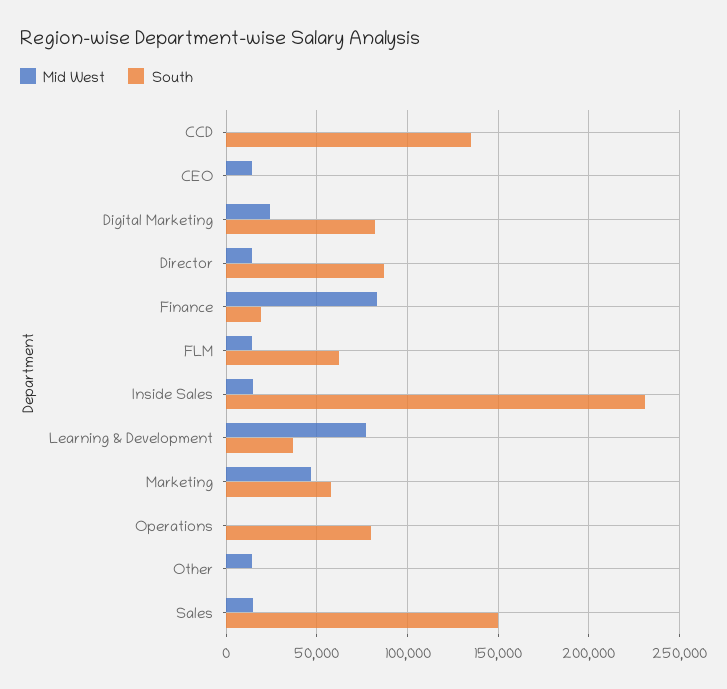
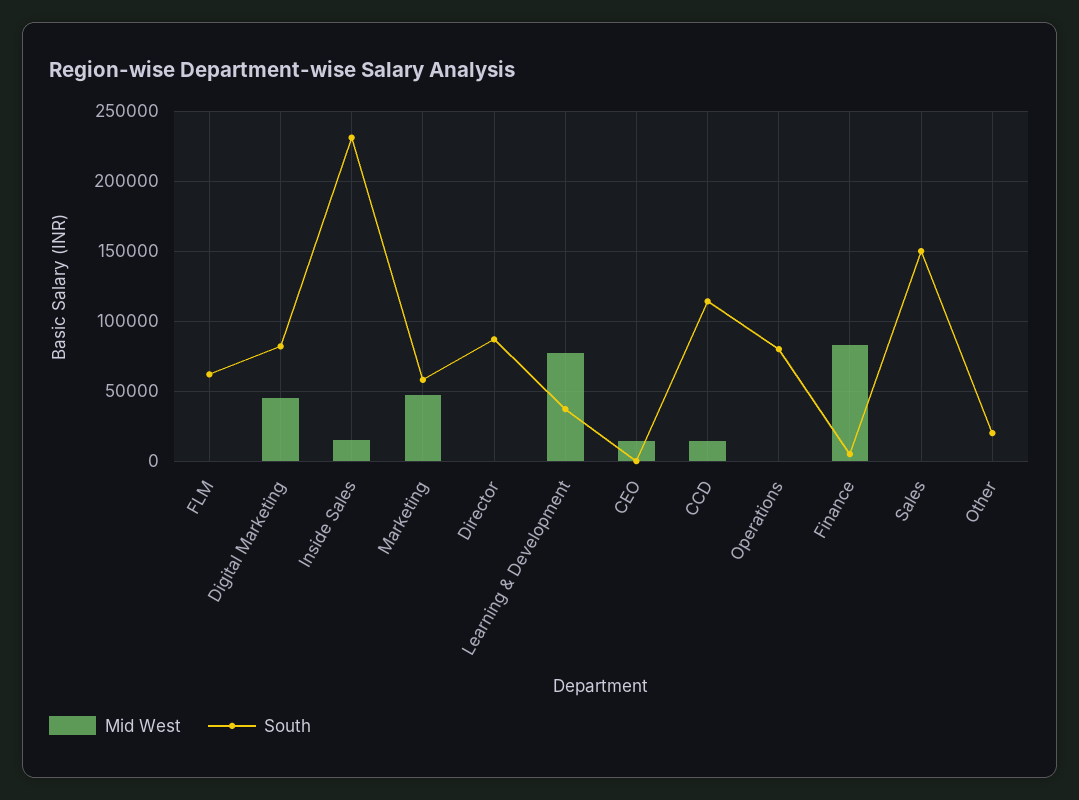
  {
    "Mid West": {
-     "CCD": 0,
+     "CCD": 15000,
      "CEO": 15000,
-     "Digital Marketing": 25000,
+     "Digital Marketing": 45000,
-     "Director": 15000,
+     "Director": 0,
      "Finance": 85000,
-     "FLM": 15000,
+     "FLM": 0,
      "Inside Sales": 15000,
      "Learning & Development": 75000,
      "Marketing": 45000,
      "Operations": 0,
-     "Other": 15000,
+     "Other": 0,
-     "Sales": 15000
+     "Sales": 0
    },
    "South": {
-     "CCD": 135000,
+     "CCD": 115000,
      "CEO": 0,
      "Digital Marketing": 80000,
      "Director": 85000,
-     "Finance": 20000,
+     "Finance": 5000,
      "FLM": 60000,
      "Inside Sales": 230000,
      "Learning & Development": 35000,
      "Marketing": 60000,
      "Operations": 80000,
-     "Other": 0,
+     "Other": 20000,
      "Sales": 150000
    }
  }

